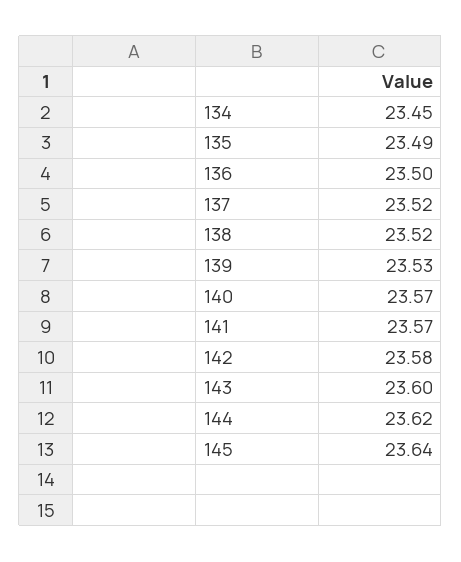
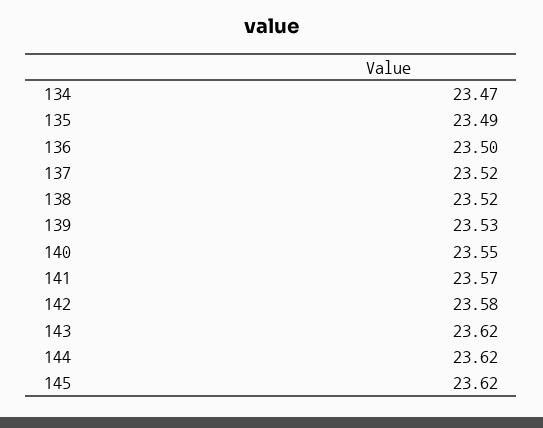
  {
-   "134": 23.45,
+   "134": 23.47,
    "135": 23.49,
    "136": 23.5,
    "137": 23.52,
    "138": 23.52,
    "139": 23.53,
-   "140": 23.57,
+   "140": 23.55,
    "141": 23.57,
    "142": 23.58,
-   "143": 23.6,
+   "143": 23.62,
    "144": 23.62,
-   "145": 23.64
+   "145": 23.62
  }

